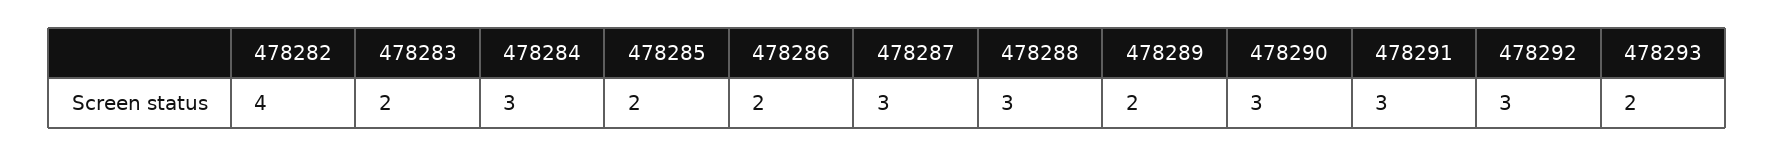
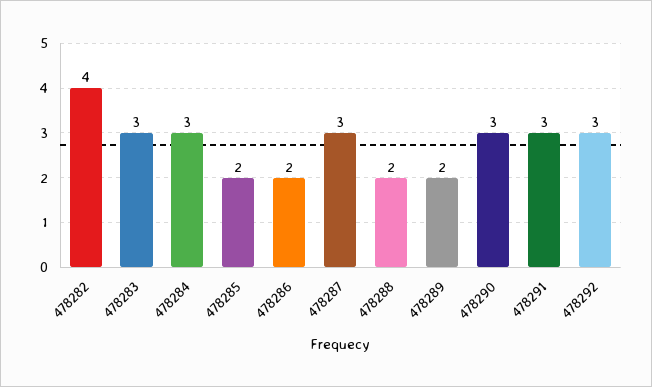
  {
    "478282": 4,
-   "478283": 2,
+   "478283": 3,
    "478284": 3,
    "478285": 2,
    "478286": 2,
    "478287": 3,
-   "478288": 3,
+   "478288": 2,
    "478289": 2,
    "478290": 3,
    "478291": 3,
-   "478292": 3,
+   "478292": 3
-   "478293": 2
  }

